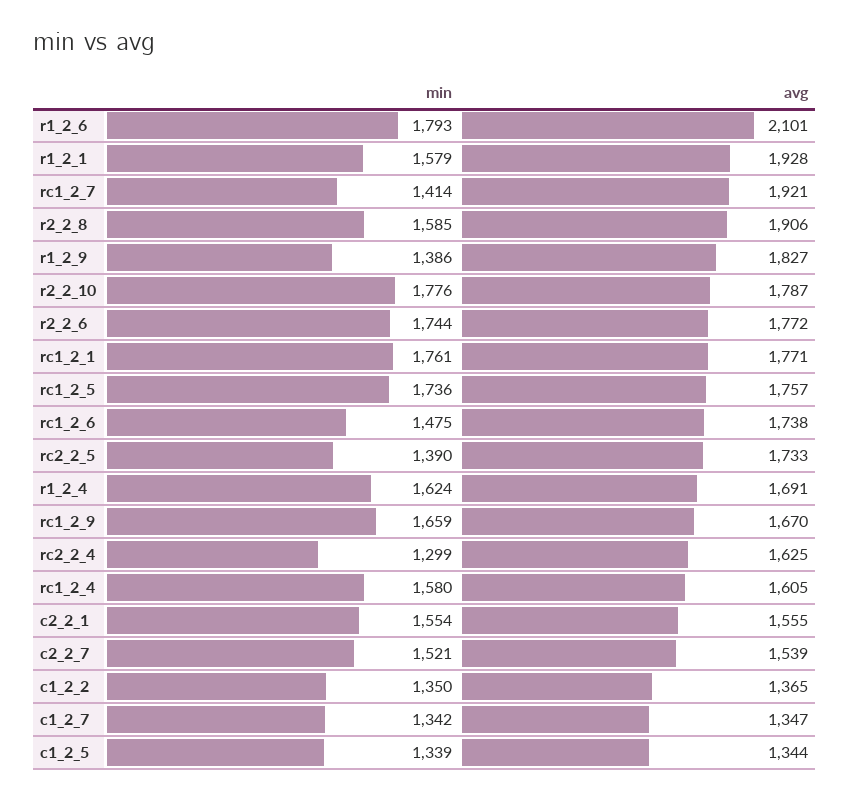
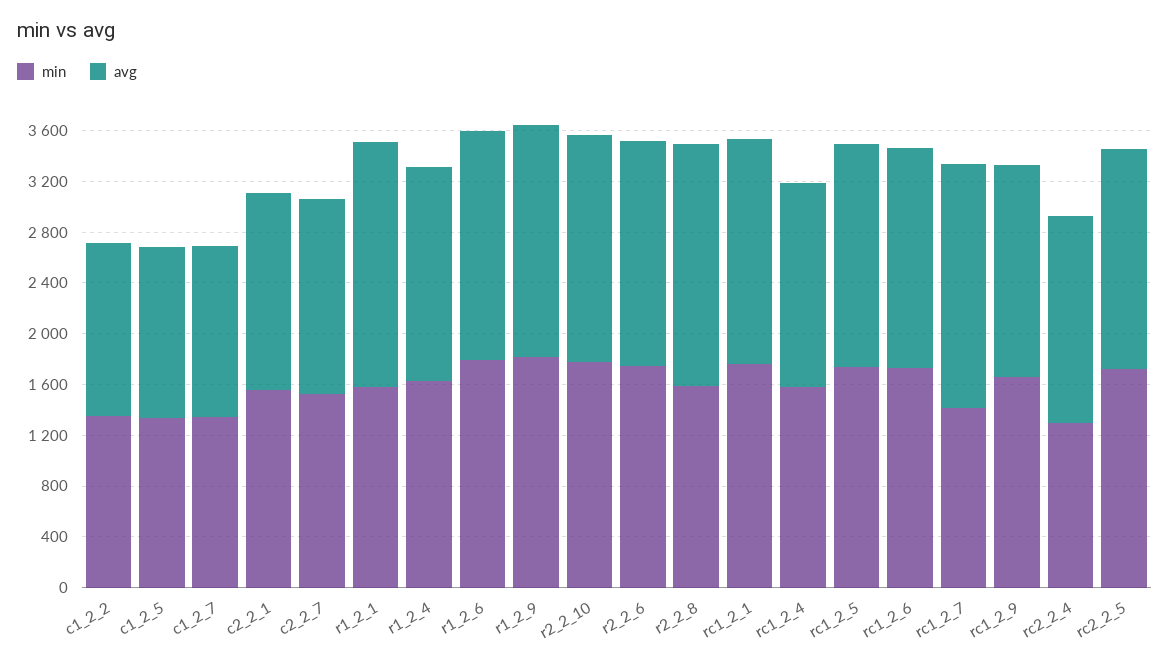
  {
    "min": {
      "r1_2_6": 1793,
      "r1_2_1": 1579,
      "rc1_2_7": 1414,
      "r2_2_8": 1585,
-     "r1_2_9": 1386,
+     "r1_2_9": 1800,
      "r2_2_10": 1776,
      "r2_2_6": 1744,
      "rc1_2_1": 1761,
      "rc1_2_5": 1736,
-     "rc1_2_6": 1475,
+     "rc1_2_6": 1700,
-     "rc2_2_5": 1390,
+     "rc2_2_5": 1700,
      "r1_2_4": 1624,
      "rc1_2_9": 1659,
      "rc2_2_4": 1299,
      "rc1_2_4": 1580,
      "c2_2_1": 1554,
      "c2_2_7": 1521,
      "c1_2_2": 1350,
      "c1_2_7": 1342,
      "c1_2_5": 1339
    },
    "avg": {
-     "r1_2_6": 2101,
+     "r1_2_6": 1800,
      "r1_2_1": 1928,
      "rc1_2_7": 1921,
      "r2_2_8": 1906,
      "r1_2_9": 1827,
      "r2_2_10": 1787,
      "r2_2_6": 1772,
      "rc1_2_1": 1771,
      "rc1_2_5": 1757,
      "rc1_2_6": 1738,
      "rc2_2_5": 1733,
      "r1_2_4": 1691,
      "rc1_2_9": 1670,
      "rc2_2_4": 1625,
      "rc1_2_4": 1605,
      "c2_2_1": 1555,
      "c2_2_7": 1539,
      "c1_2_2": 1365,
      "c1_2_7": 1347,
      "c1_2_5": 1344
    }
  }

